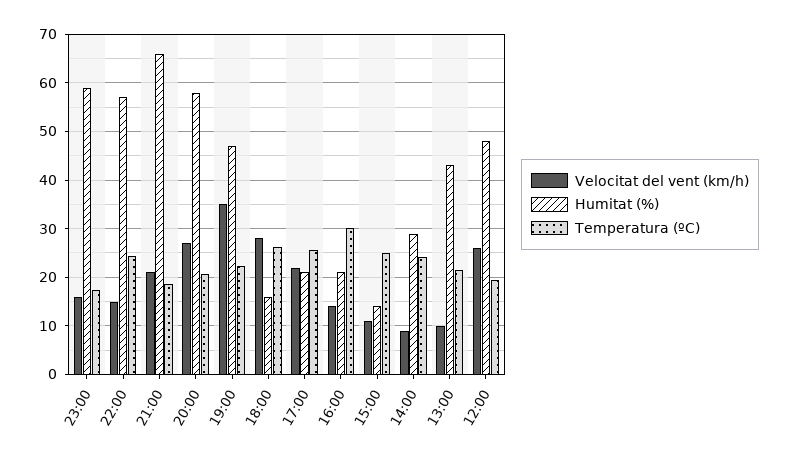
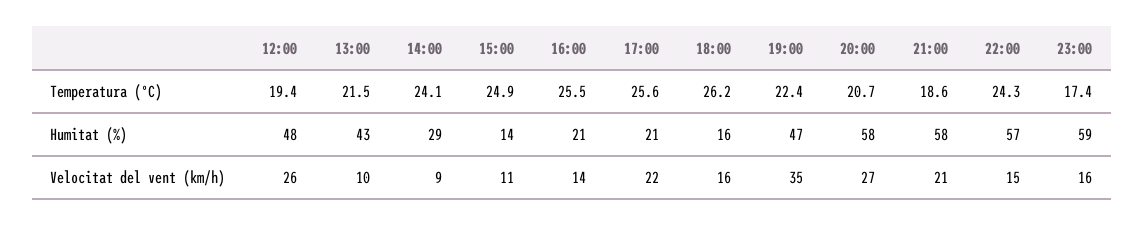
  {
    "Velocitat del vent (km/h)": {
      "23:00": 16,
      "22:00": 15,
      "21:00": 21,
      "20:00": 27,
      "19:00": 35,
-     "18:00": 28,
+     "18:00": 16,
      "17:00": 22,
      "16:00": 14,
      "15:00": 11,
      "14:00": 9,
      "13:00": 10,
      "12:00": 26
    },
    "Humitat (%)": {
      "23:00": 59,
      "22:00": 57,
-     "21:00": 66,
+     "21:00": 58,
      "20:00": 58,
      "19:00": 47,
      "18:00": 16,
      "17:00": 21,
      "16:00": 21,
      "15:00": 14,
      "14:00": 29,
      "13:00": 43,
      "12:00": 48
    },
    "Temperatura (ºC)": {
      "23:00": 17.4,
      "22:00": 24.3,
      "21:00": 18.6,
      "20:00": 20.7,
      "19:00": 22.4,
      "18:00": 26.2,
      "17:00": 25.6,
-     "16:00": 30,
+     "16:00": 25.5,
      "15:00": 24.9,
      "14:00": 24.1,
      "13:00": 21.5,
      "12:00": 19.4
    }
  }

